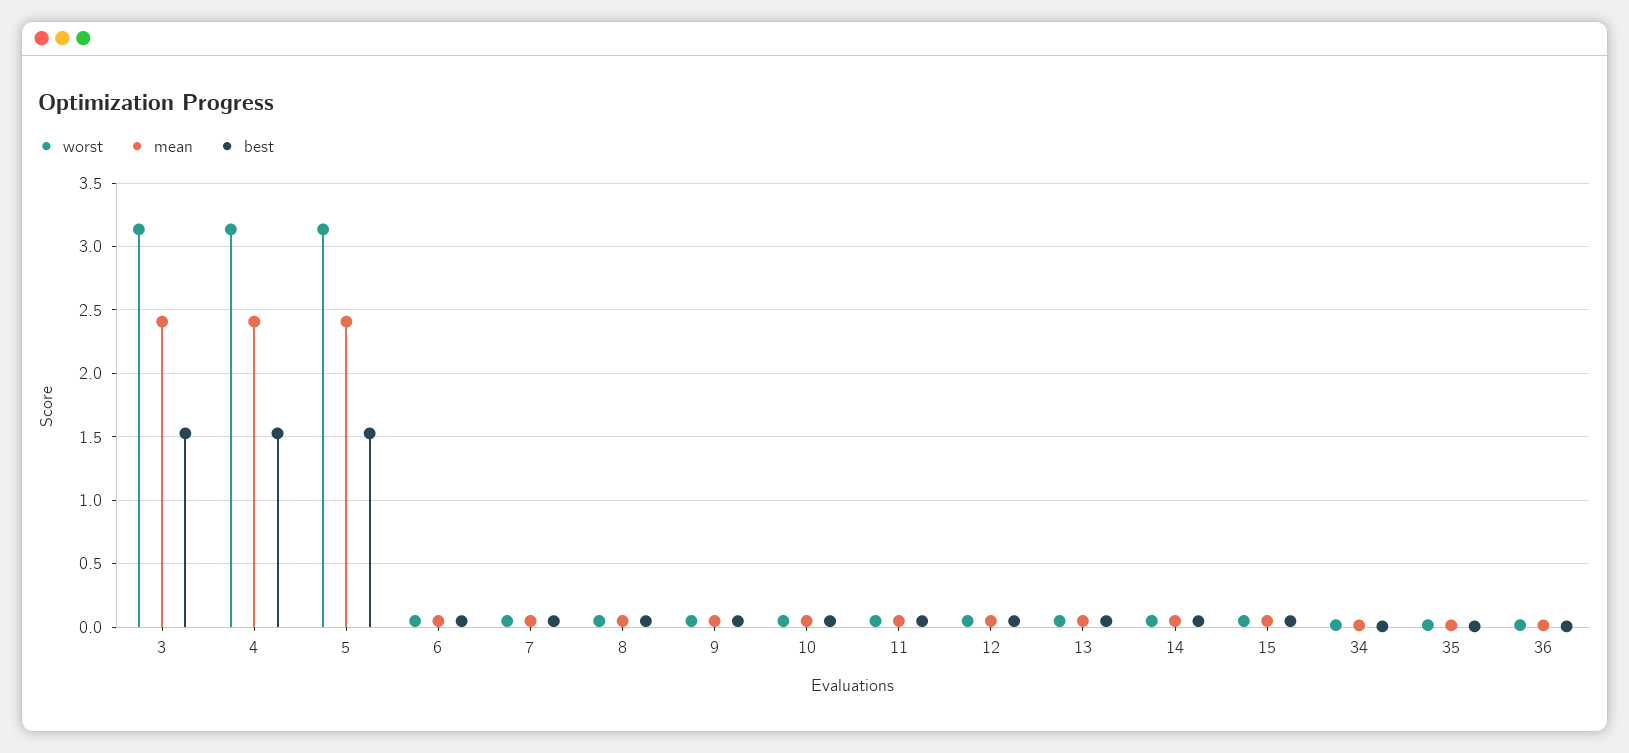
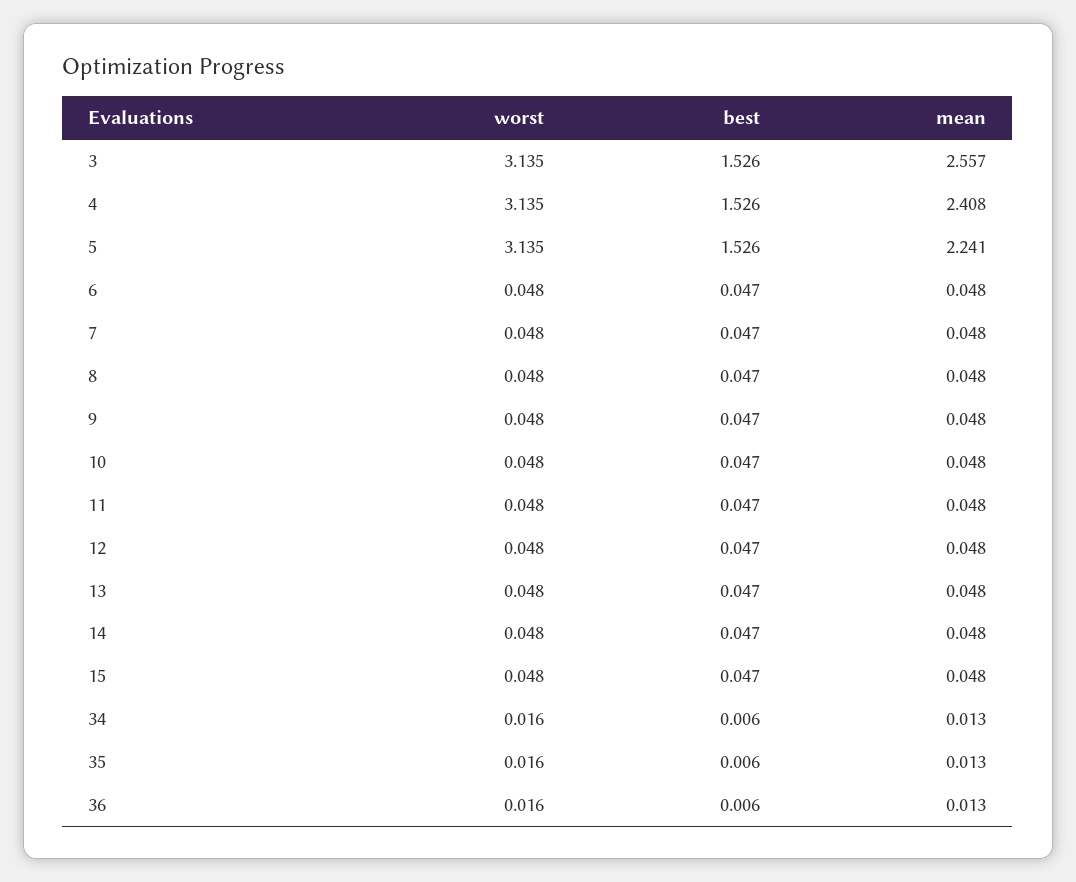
  {
    "worst": {
      "3": 3.135,
      "4": 3.135,
      "5": 3.135,
      "6": 0.048,
      "7": 0.048,
      "8": 0.048,
      "9": 0.048,
      "10": 0.048,
      "11": 0.048,
      "12": 0.048,
      "13": 0.048,
      "14": 0.048,
      "15": 0.048,
      "34": 0.016,
      "35": 0.016,
      "36": 0.016
    },
    "mean": {
-     "3": 2.4,
+     "3": 2.557,
      "4": 2.408,
-     "5": 2.4,
+     "5": 2.241,
      "6": 0.048,
      "7": 0.048,
      "8": 0.048,
      "9": 0.048,
      "10": 0.048,
      "11": 0.048,
      "12": 0.048,
      "13": 0.048,
      "14": 0.048,
      "15": 0.048,
      "34": 0.013,
      "35": 0.013,
      "36": 0.013
    },
    "best": {
      "3": 1.526,
      "4": 1.526,
      "5": 1.526,
      "6": 0.047,
      "7": 0.047,
      "8": 0.047,
      "9": 0.047,
      "10": 0.047,
      "11": 0.047,
      "12": 0.047,
      "13": 0.047,
      "14": 0.047,
      "15": 0.047,
      "34": 0.006,
      "35": 0.006,
      "36": 0.006
    }
  }

